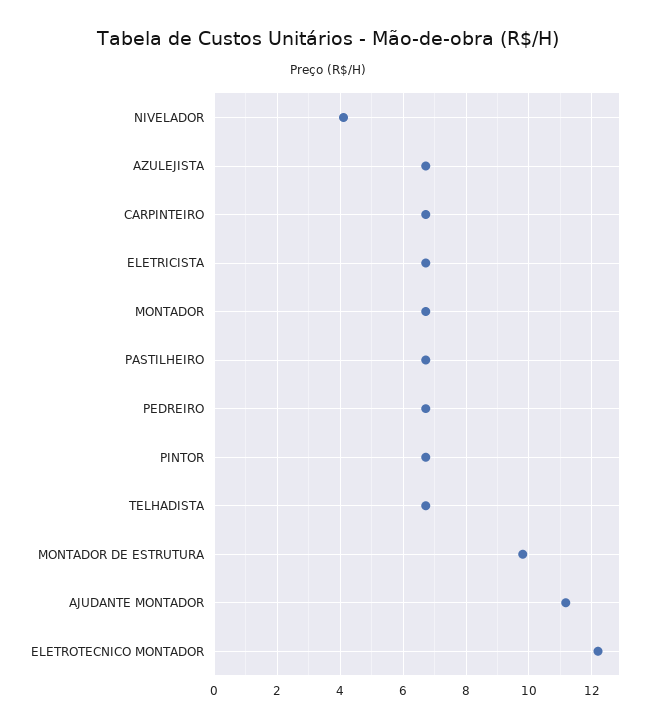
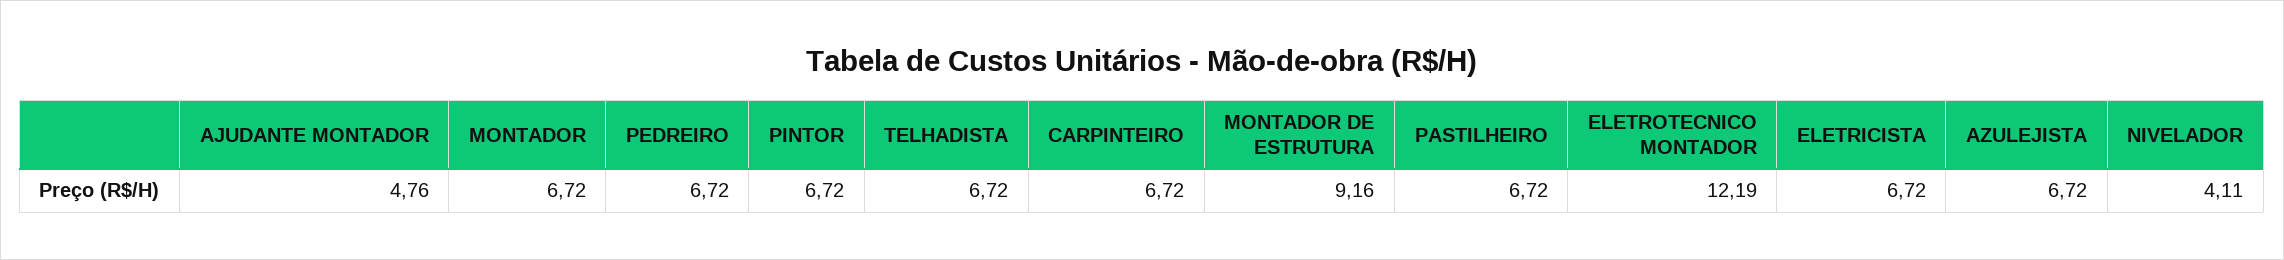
  {
    "NIVELADOR": 4.11,
    "AZULEJISTA": 6.72,
    "CARPINTEIRO": 6.72,
    "ELETRICISTA": 6.72,
    "MONTADOR": 6.72,
    "PASTILHEIRO": 6.72,
    "PEDREIRO": 6.72,
    "PINTOR": 6.72,
    "TELHADISTA": 6.72,
-   "MONTADOR DE ESTRUTURA": 9.8,
+   "MONTADOR DE ESTRUTURA": 9.16,
-   "AJUDANTE MONTADOR": 11.2,
+   "AJUDANTE MONTADOR": 4.76,
    "ELETROTECNICO MONTADOR": 12.19
  }

